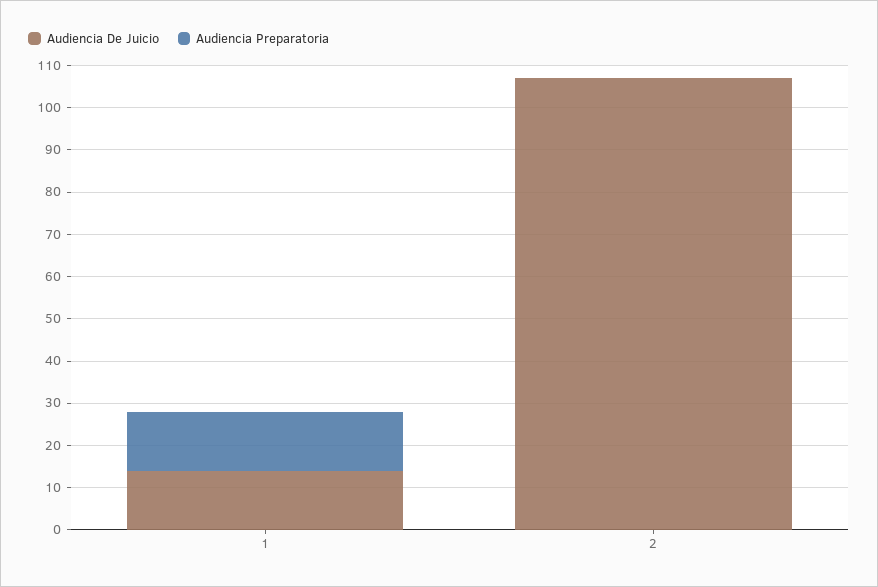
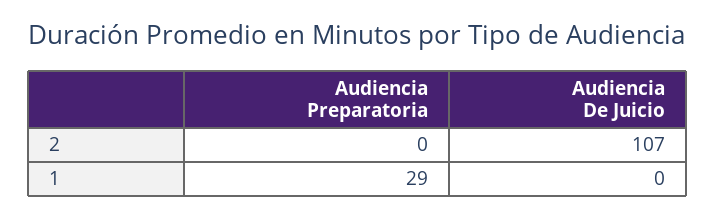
  {
    "Audiencia De Juicio": {
-     "1": 15,
+     "1": 0,
      "2": 107
    },
    "Audiencia Preparatoria": {
-     "1": 15,
+     "1": 29,
      "2": 0
    }
  }

